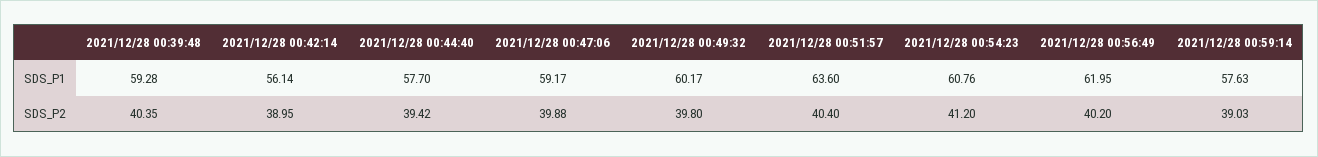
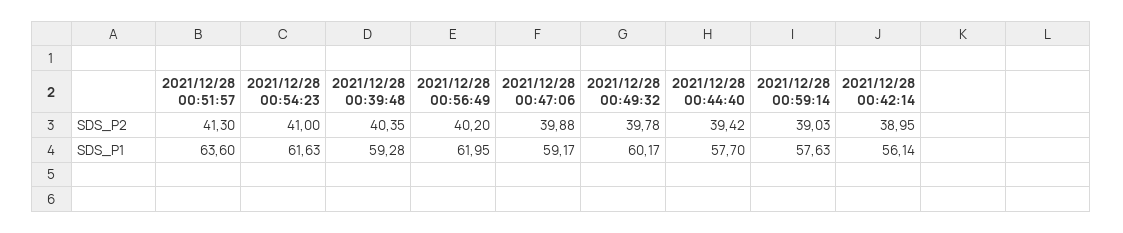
  {
    "2021/12/28 00:39:48": {
      "SDS_P1": 59.28,
      "SDS_P2": 40.35
    },
    "2021/12/28 00:42:14": {
      "SDS_P1": 56.14,
      "SDS_P2": 38.95
    },
    "2021/12/28 00:44:40": {
      "SDS_P1": 57.7,
      "SDS_P2": 39.42
    },
    "2021/12/28 00:47:06": {
      "SDS_P1": 59.17,
      "SDS_P2": 39.88
    },
    "2021/12/28 00:49:32": {
      "SDS_P1": 60.17,
-     "SDS_P2": 39.8
+     "SDS_P2": 39.78
    },
    "2021/12/28 00:51:57": {
      "SDS_P1": 63.6,
-     "SDS_P2": 40.4
+     "SDS_P2": 41.3
    },
    "2021/12/28 00:54:23": {
-     "SDS_P1": 60.76,
+     "SDS_P1": 61.63,
-     "SDS_P2": 41.2
+     "SDS_P2": 41
    },
    "2021/12/28 00:56:49": {
      "SDS_P1": 61.95,
      "SDS_P2": 40.2
    },
    "2021/12/28 00:59:14": {
      "SDS_P1": 57.63,
      "SDS_P2": 39.03
    }
  }

